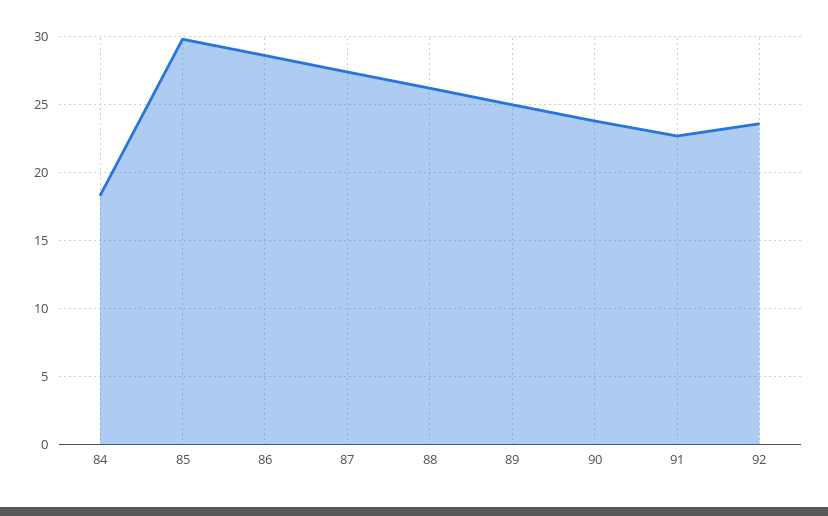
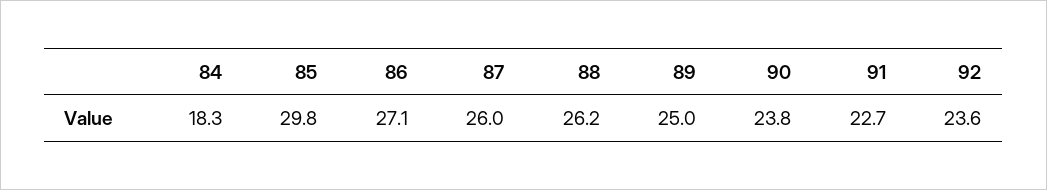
  {
    "84": 18.3,
    "85": 29.8,
-   "86": 28.5,
+   "86": 27.1,
-   "87": 27.5,
+   "87": 26,
    "88": 26.2,
    "89": 25,
    "90": 23.8,
    "91": 22.7,
    "92": 23.6
  }

